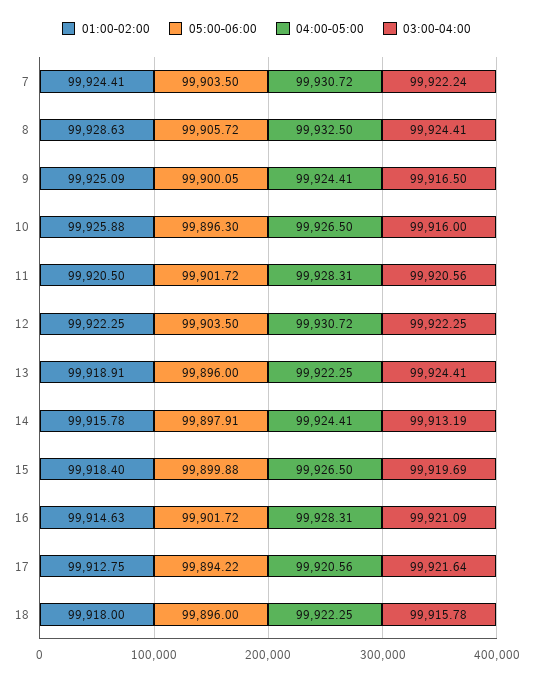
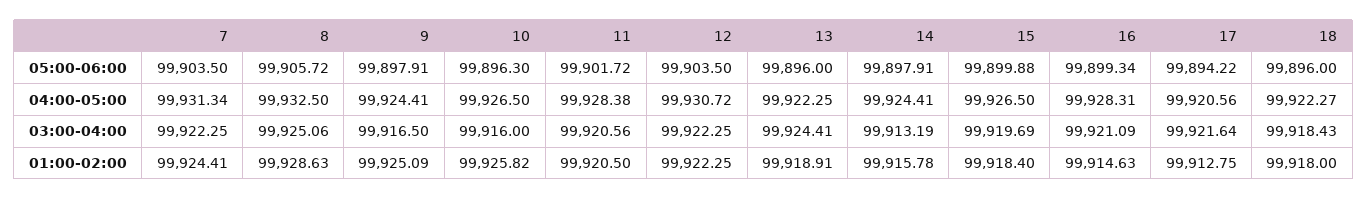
  {
    "01:00-02:00": {
      "7": 99924.41,
      "8": 99928.63,
      "9": 99925.09,
-     "10": 99925.88,
+     "10": 99925.82,
      "11": 99920.5,
      "12": 99922.25,
      "13": 99918.91,
      "14": 99915.78,
      "15": 99918.4,
      "16": 99914.63,
      "17": 99912.75,
      "18": 99918
    },
    "05:00-06:00": {
      "7": 99903.5,
      "8": 99905.72,
-     "9": 99900.05,
+     "9": 99897.91,
      "10": 99896.3,
      "11": 99901.72,
      "12": 99903.5,
      "13": 99896,
      "14": 99897.91,
      "15": 99899.88,
-     "16": 99901.72,
+     "16": 99899.34,
      "17": 99894.22,
      "18": 99896
    },
    "04:00-05:00": {
-     "7": 99930.72,
+     "7": 99931.34,
      "8": 99932.5,
      "9": 99924.41,
      "10": 99926.5,
-     "11": 99928.31,
+     "11": 99928.38,
      "12": 99930.72,
      "13": 99922.25,
      "14": 99924.41,
      "15": 99926.5,
      "16": 99928.31,
      "17": 99920.56,
-     "18": 99922.25
+     "18": 99922.27
    },
    "03:00-04:00": {
-     "7": 99922.24,
+     "7": 99922.25,
-     "8": 99924.41,
+     "8": 99925.06,
      "9": 99916.5,
      "10": 99916,
      "11": 99920.56,
      "12": 99922.25,
      "13": 99924.41,
      "14": 99913.19,
      "15": 99919.69,
      "16": 99921.09,
      "17": 99921.64,
-     "18": 99915.78
+     "18": 99918.43
    }
  }

